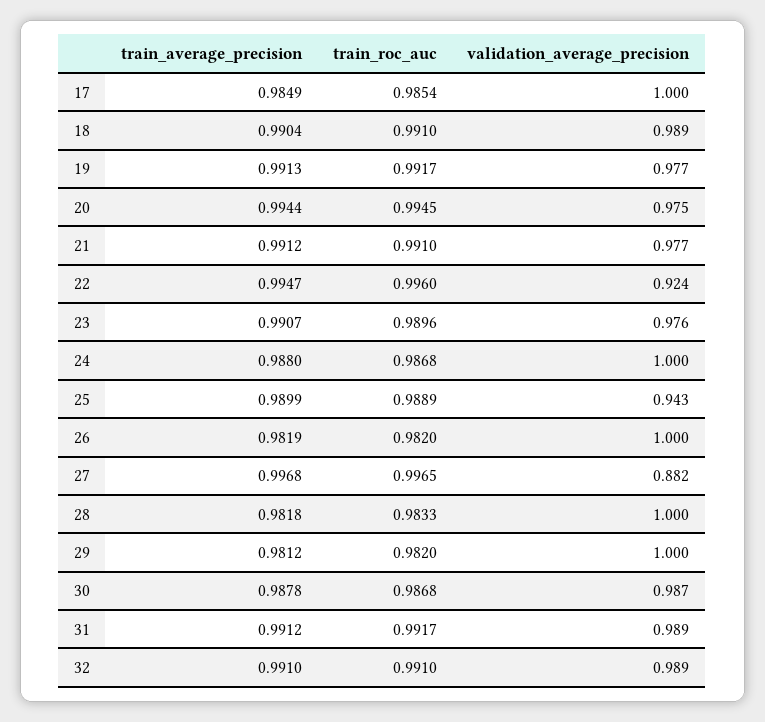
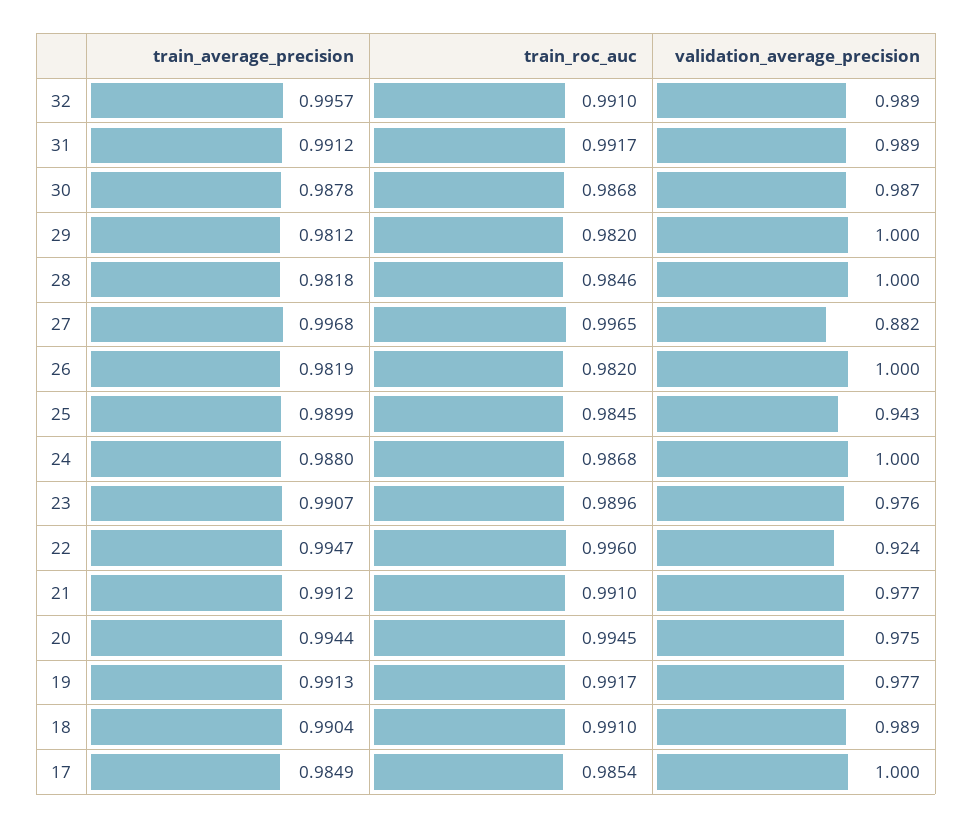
  {
    "train_average_precision": {
      "17": 0.9849,
      "18": 0.9904,
      "19": 0.9913,
      "20": 0.9944,
      "21": 0.9912,
      "22": 0.9947,
      "23": 0.9907,
      "24": 0.988,
      "25": 0.9899,
      "26": 0.9819,
      "27": 0.9968,
      "28": 0.9818,
      "29": 0.9812,
      "30": 0.9878,
      "31": 0.9912,
-     "32": 0.991
+     "32": 0.9957
    },
    "train_roc_auc": {
      "17": 0.9854,
      "18": 0.991,
      "19": 0.9917,
      "20": 0.9945,
      "21": 0.991,
      "22": 0.996,
      "23": 0.9896,
      "24": 0.9868,
-     "25": 0.9889,
+     "25": 0.9845,
      "26": 0.982,
      "27": 0.9965,
-     "28": 0.9833,
+     "28": 0.9846,
      "29": 0.982,
      "30": 0.9868,
      "31": 0.9917,
      "32": 0.991
    },
    "validation_average_precision": {
      "17": 1,
      "18": 0.989,
      "19": 0.977,
      "20": 0.975,
      "21": 0.977,
      "22": 0.924,
      "23": 0.976,
      "24": 1,
      "25": 0.943,
      "26": 1,
      "27": 0.882,
      "28": 1,
      "29": 1,
      "30": 0.987,
      "31": 0.989,
      "32": 0.989
    }
  }

